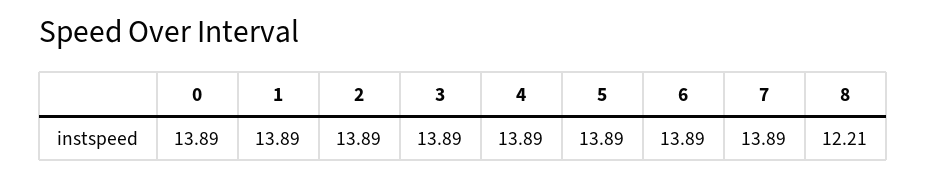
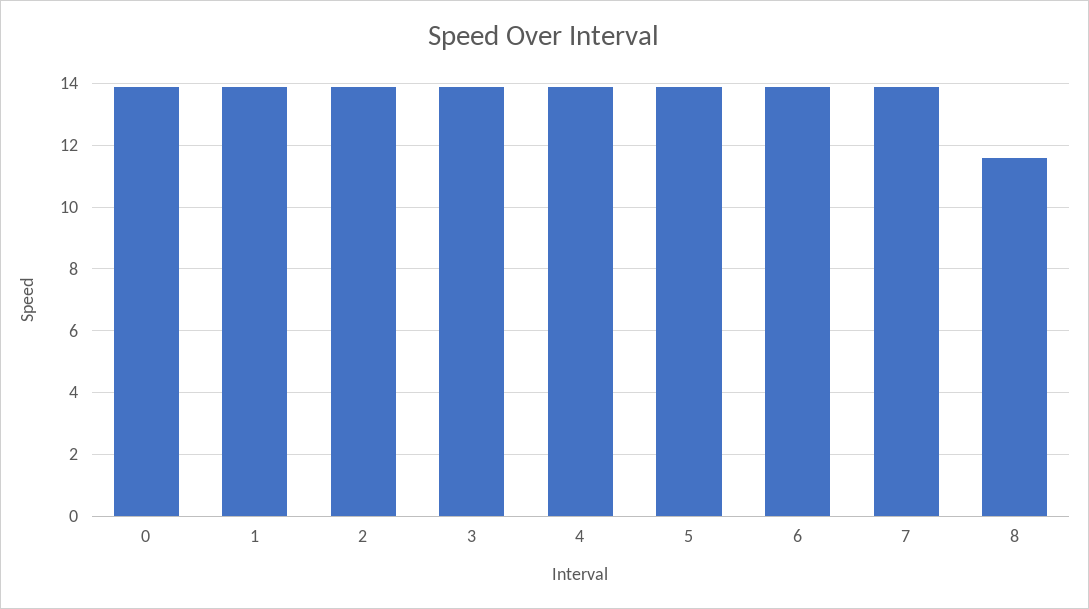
  {
    "0": 13.89,
    "1": 13.89,
    "2": 13.89,
    "3": 13.89,
    "4": 13.89,
    "5": 13.89,
    "6": 13.89,
    "7": 13.89,
-   "8": 12.21
+   "8": 11.6
  }

